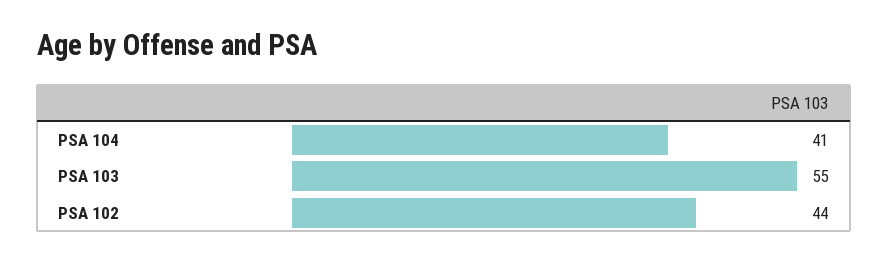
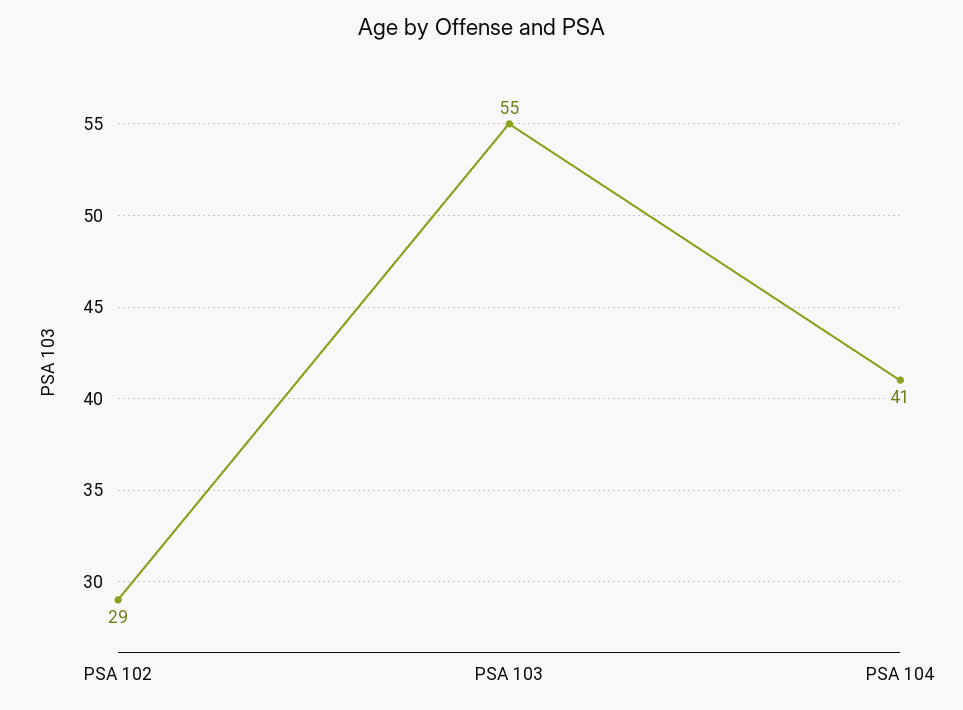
  {
    "PSA 104": 41,
    "PSA 103": 55,
-   "PSA 102": 44
+   "PSA 102": 29
  }

